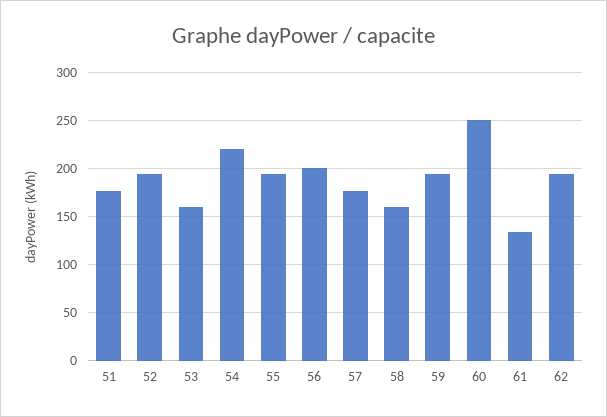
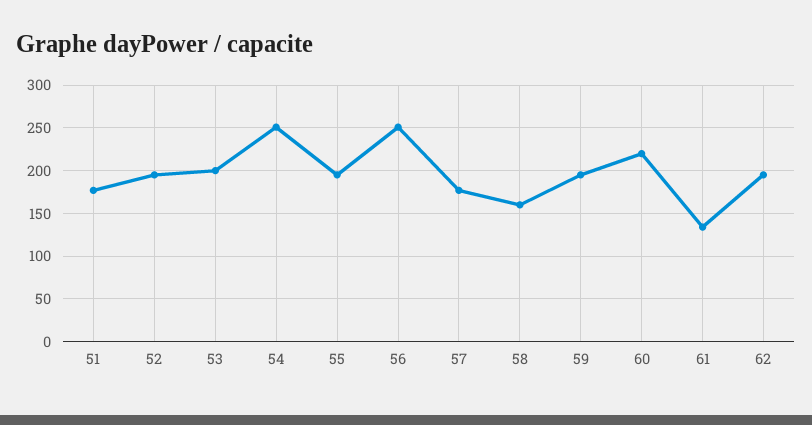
  {
    "51": 180,
    "52": 200,
-   "53": 160,
+   "53": 200,
-   "54": 220,
+   "54": 250,
    "55": 200,
-   "56": 200,
+   "56": 250,
    "57": 180,
    "58": 160,
    "59": 200,
-   "60": 250,
+   "60": 220,
    "61": 130,
    "62": 200
  }

